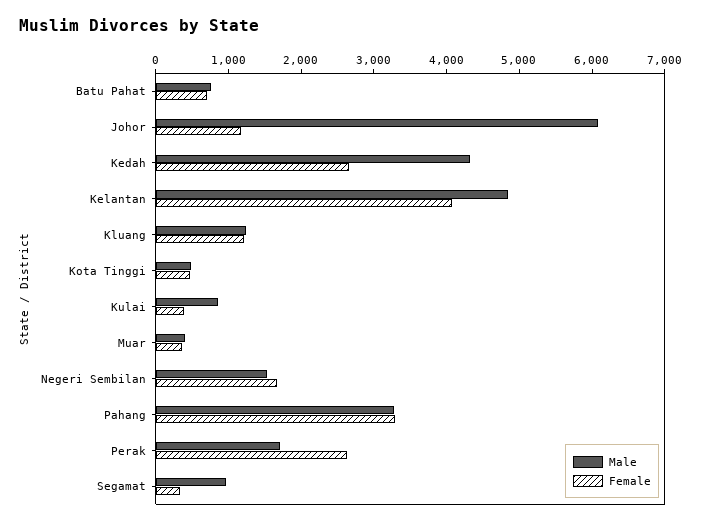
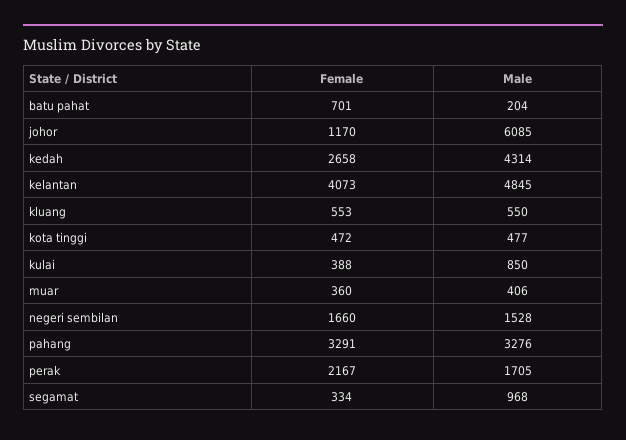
  {
    "Male": {
-     "Batu Pahat": 800,
+     "Batu Pahat": 204,
      "Johor": 6085,
      "Kedah": 4314,
      "Kelantan": 4845,
-     "Kluang": 1200,
+     "Kluang": 550,
      "Kota Tinggi": 477,
      "Kulai": 850,
      "Muar": 406,
      "Negeri Sembilan": 1528,
      "Pahang": 3276,
      "Perak": 1705,
      "Segamat": 968
    },
    "Female": {
      "Batu Pahat": 701,
      "Johor": 1170,
      "Kedah": 2658,
      "Kelantan": 4073,
-     "Kluang": 1200,
+     "Kluang": 553,
      "Kota Tinggi": 472,
      "Kulai": 388,
      "Muar": 360,
      "Negeri Sembilan": 1660,
      "Pahang": 3291,
-     "Perak": 2600,
+     "Perak": 2167,
      "Segamat": 334
    }
  }

